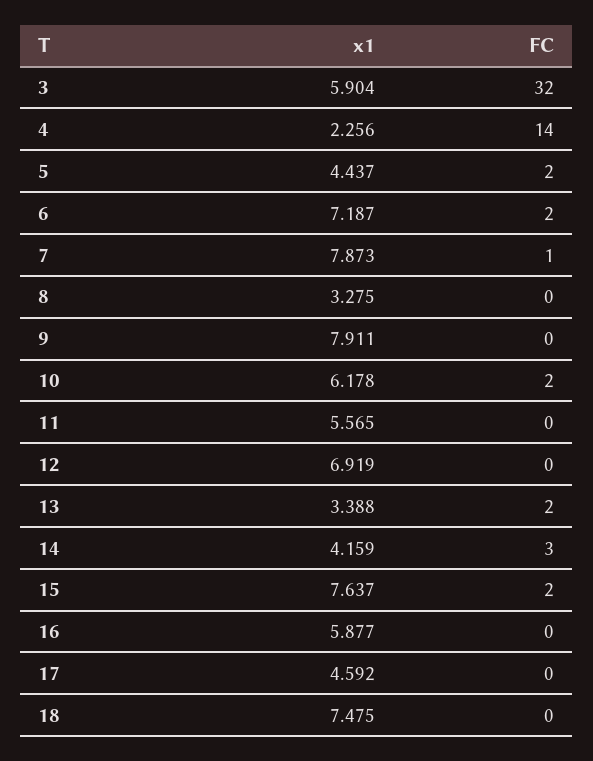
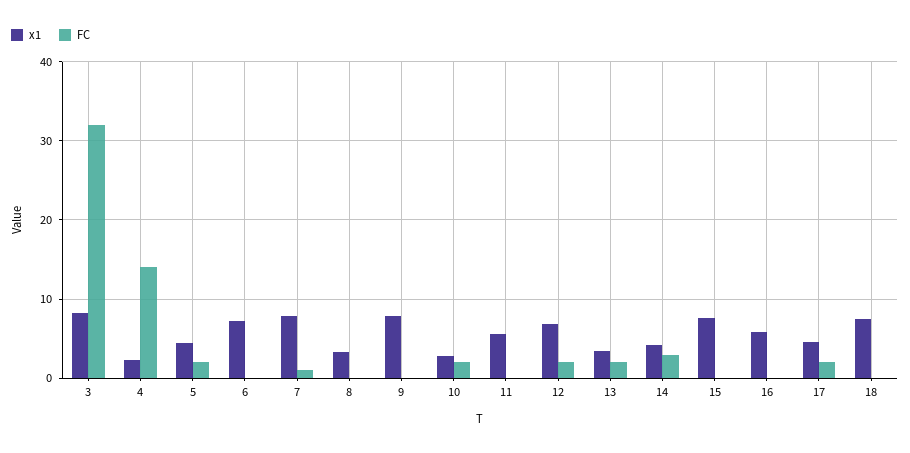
  {
    "x1": {
-     "3": 5.904,
+     "3": 8,
      "4": 2.256,
      "5": 4.437,
      "6": 7.187,
      "7": 7.873,
      "8": 3.275,
      "9": 7.911,
-     "10": 6.178,
+     "10": 3,
      "11": 5.565,
      "12": 6.919,
      "13": 3.388,
      "14": 4.159,
      "15": 7.637,
      "16": 5.877,
      "17": 4.592,
      "18": 7.475
    },
    "FC": {
      "3": 32,
      "4": 14,
      "5": 2,
-     "6": 2,
+     "6": 0,
      "7": 1,
      "8": 0,
      "9": 0,
      "10": 2,
      "11": 0,
-     "12": 0,
+     "12": 2,
      "13": 2,
      "14": 3,
-     "15": 2,
+     "15": 0,
      "16": 0,
-     "17": 0,
+     "17": 2,
      "18": 0
    }
  }

